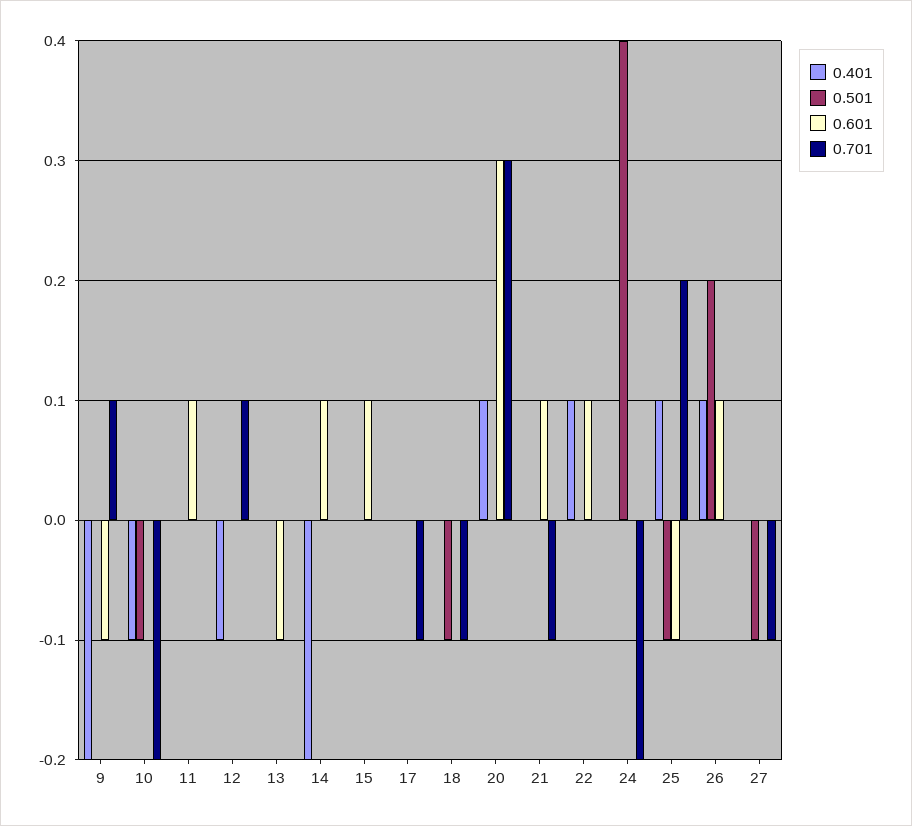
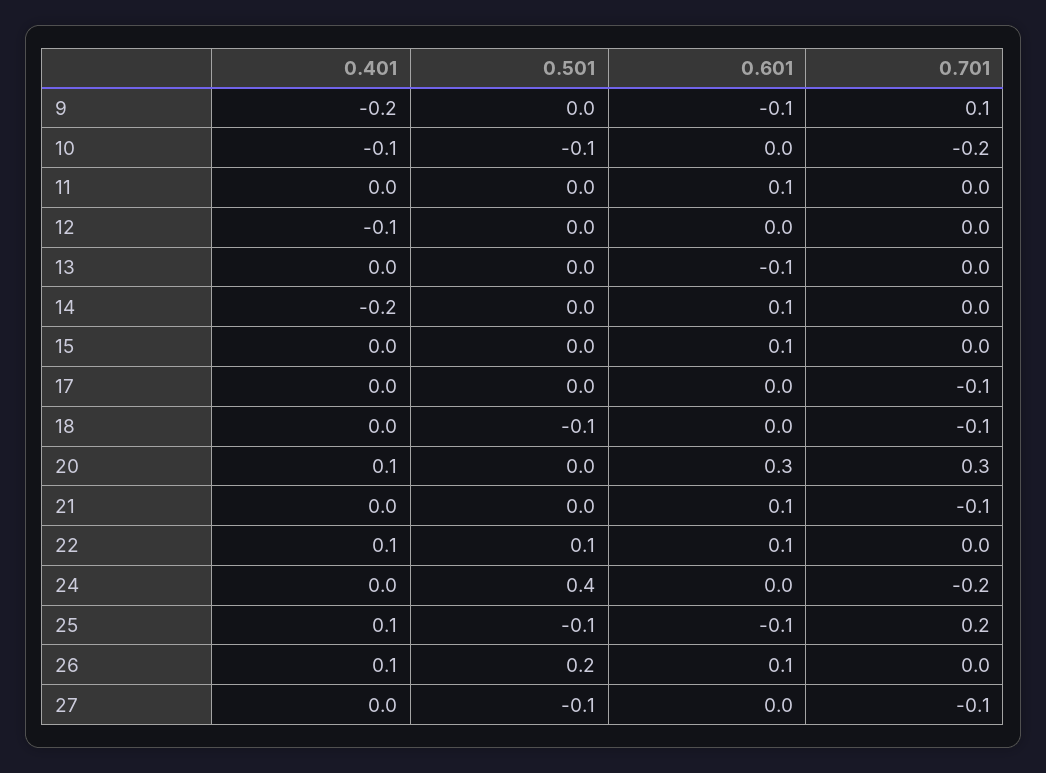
  {
    "0.401": {
      "9": -0.2,
      "10": -0.1,
      "11": 0,
      "12": -0.1,
      "13": 0,
      "14": -0.2,
      "15": 0,
      "17": 0,
      "18": 0,
      "20": 0.1,
      "21": 0,
      "22": 0.1,
      "24": 0,
      "25": 0.1,
      "26": 0.1,
      "27": 0
    },
    "0.501": {
      "9": 0,
      "10": -0.1,
      "11": 0,
      "12": 0,
      "13": 0,
      "14": 0,
      "15": 0,
      "17": 0,
      "18": -0.1,
      "20": 0,
      "21": 0,
-     "22": 0,
+     "22": 0.1,
      "24": 0.4,
      "25": -0.1,
      "26": 0.2,
      "27": -0.1
    },
    "0.601": {
      "9": -0.1,
      "10": 0,
      "11": 0.1,
      "12": 0,
      "13": -0.1,
      "14": 0.1,
      "15": 0.1,
      "17": 0,
      "18": 0,
      "20": 0.3,
      "21": 0.1,
      "22": 0.1,
      "24": 0,
      "25": -0.1,
      "26": 0.1,
      "27": 0
    },
    "0.701": {
      "9": 0.1,
      "10": -0.2,
      "11": 0,
-     "12": 0.1,
+     "12": 0,
      "13": 0,
      "14": 0,
      "15": 0,
      "17": -0.1,
      "18": -0.1,
      "20": 0.3,
      "21": -0.1,
      "22": 0,
      "24": -0.2,
      "25": 0.2,
      "26": 0,
      "27": -0.1
    }
  }

